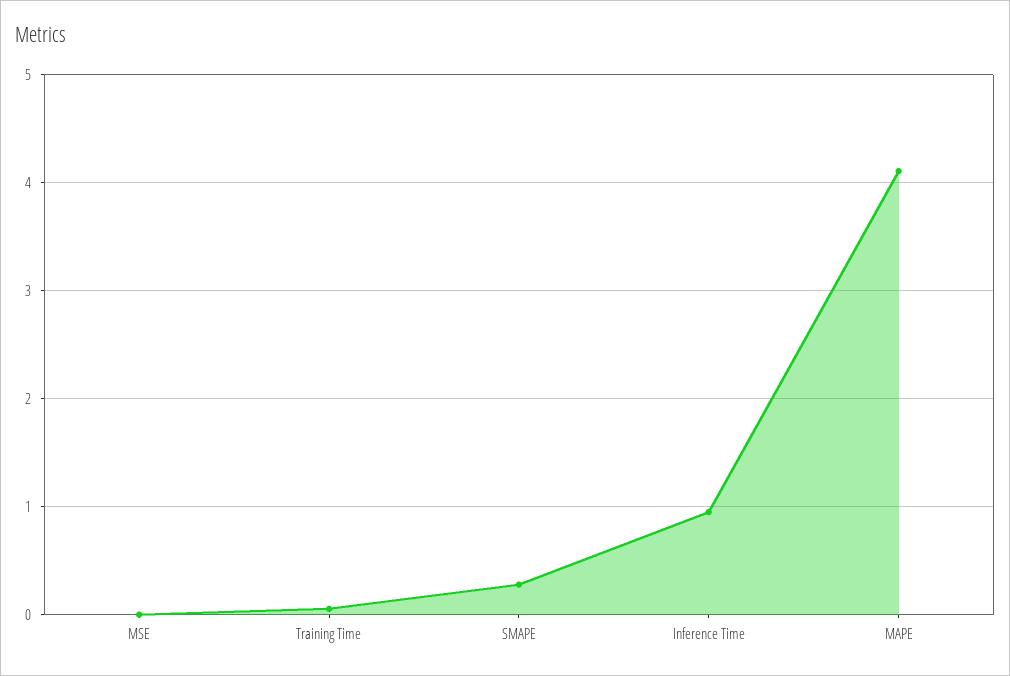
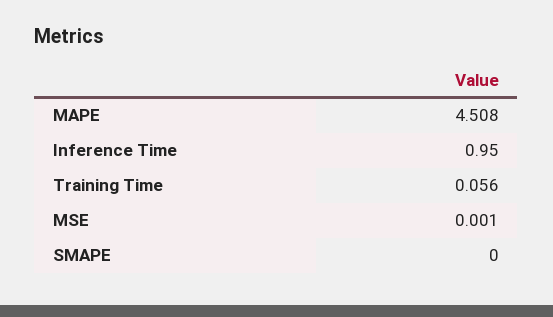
  {
    "MSE": 0.001,
    "Training Time": 0.056,
-   "SMAPE": 0.3,
+   "SMAPE": 0,
    "Inference Time": 0.95,
-   "MAPE": 4.1
+   "MAPE": 4.508
  }

